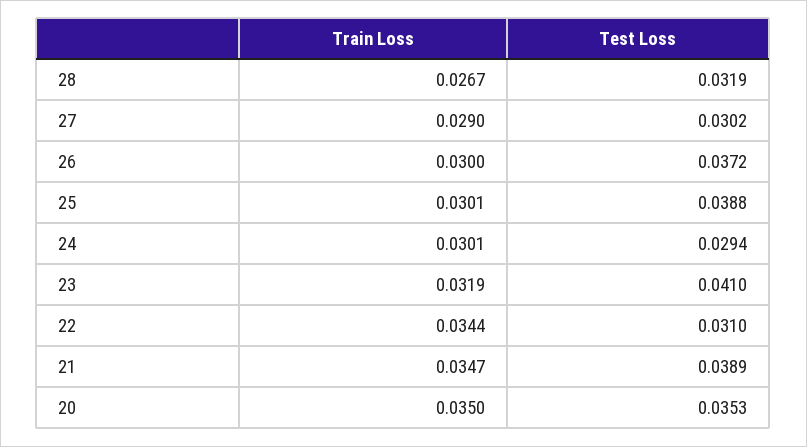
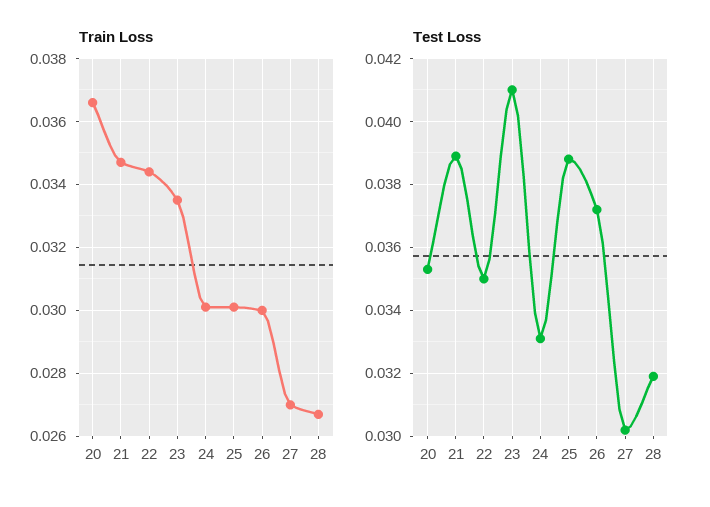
  {
    "Train Loss": {
      "28": 0.0267,
-     "27": 0.029,
+     "27": 0.027,
      "26": 0.03,
      "25": 0.0301,
      "24": 0.0301,
-     "23": 0.0319,
+     "23": 0.0335,
      "22": 0.0344,
      "21": 0.0347,
-     "20": 0.035
+     "20": 0.0365
    },
    "Test Loss": {
      "28": 0.0319,
      "27": 0.0302,
      "26": 0.0372,
      "25": 0.0388,
-     "24": 0.0294,
+     "24": 0.033,
      "23": 0.041,
-     "22": 0.031,
+     "22": 0.035,
      "21": 0.0389,
      "20": 0.0353
    }
  }

